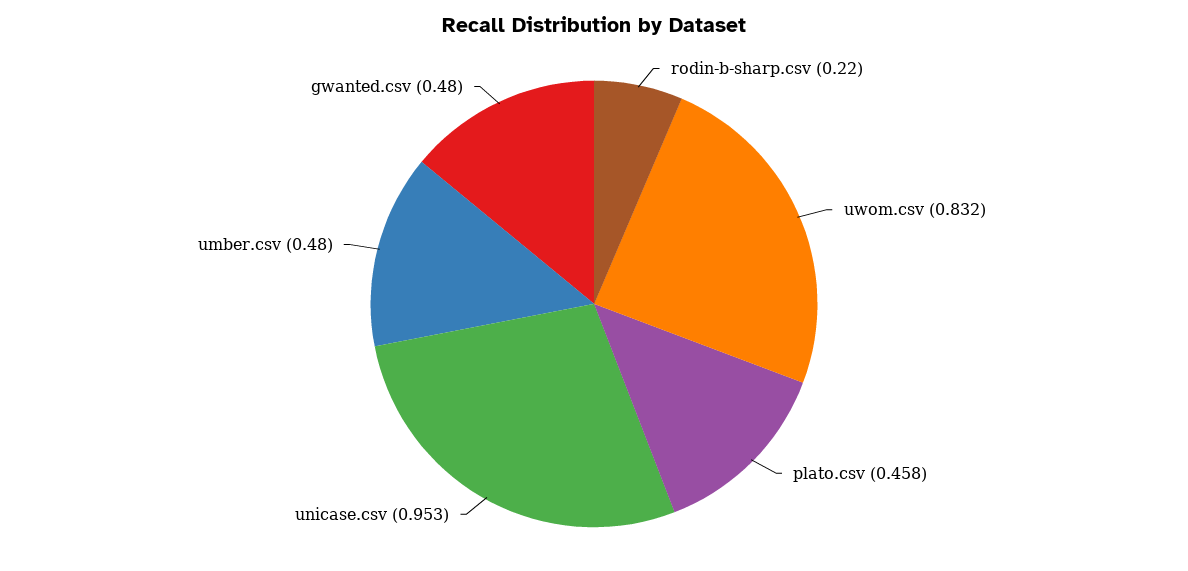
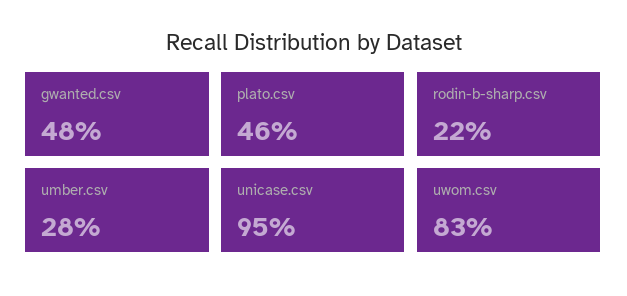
  {
    "rodin-b-sharp.csv": 0.22,
    "uwom.csv": 0.832,
    "plato.csv": 0.458,
    "unicase.csv": 0.953,
-   "umber.csv": 0.48,
+   "umber.csv": 0.28,
    "gwanted.csv": 0.48
  }

